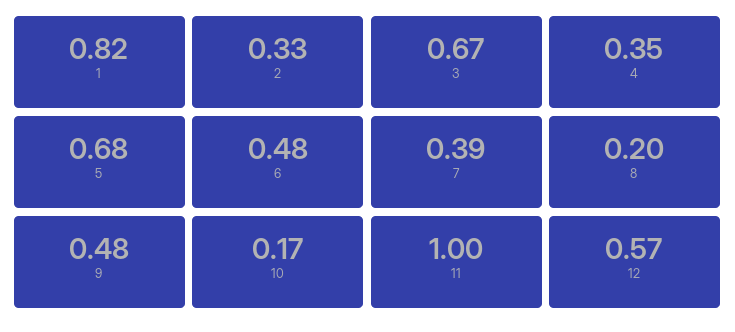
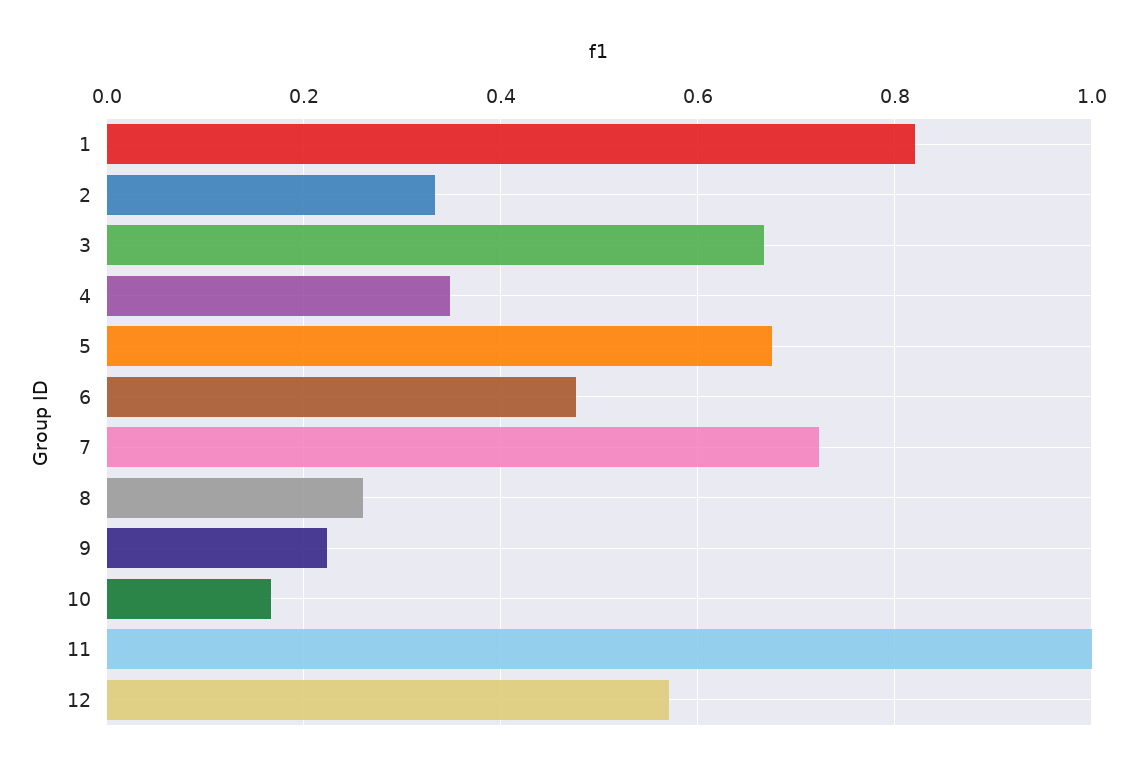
  {
    "1": 0.82,
    "2": 0.33,
    "3": 0.67,
    "4": 0.35,
    "5": 0.68,
    "6": 0.48,
-   "7": 0.39,
+   "7": 0.72,
-   "8": 0.2,
+   "8": 0.26,
-   "9": 0.48,
+   "9": 0.22,
    "10": 0.17,
    "11": 1,
    "12": 0.57
  }

